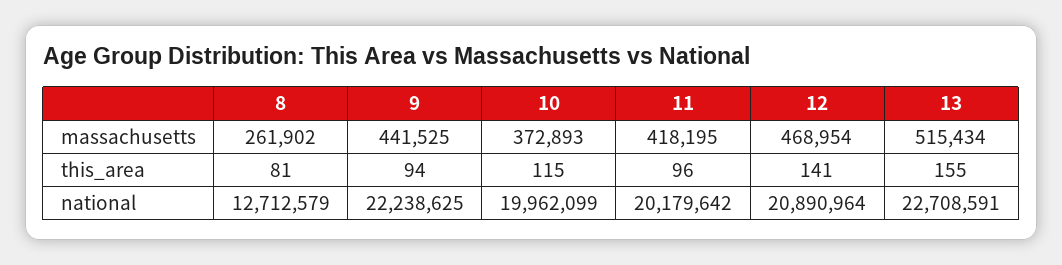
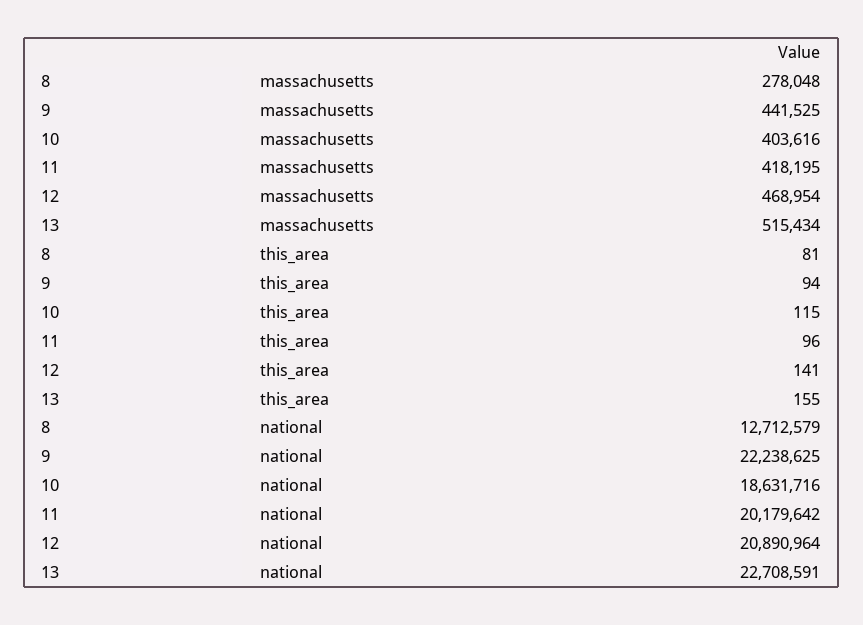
  {
    "8": {
-     "massachusetts": 261902,
+     "massachusetts": 278048,
      "this_area": 81,
      "national": 12712579
    },
    "9": {
      "massachusetts": 441525,
      "this_area": 94,
      "national": 22238625
    },
    "10": {
-     "massachusetts": 372893,
+     "massachusetts": 403616,
      "this_area": 115,
-     "national": 19962099
+     "national": 18631716
    },
    "11": {
      "massachusetts": 418195,
      "this_area": 96,
      "national": 20179642
    },
    "12": {
      "massachusetts": 468954,
      "this_area": 141,
      "national": 20890964
    },
    "13": {
      "massachusetts": 515434,
      "this_area": 155,
      "national": 22708591
    }
  }

